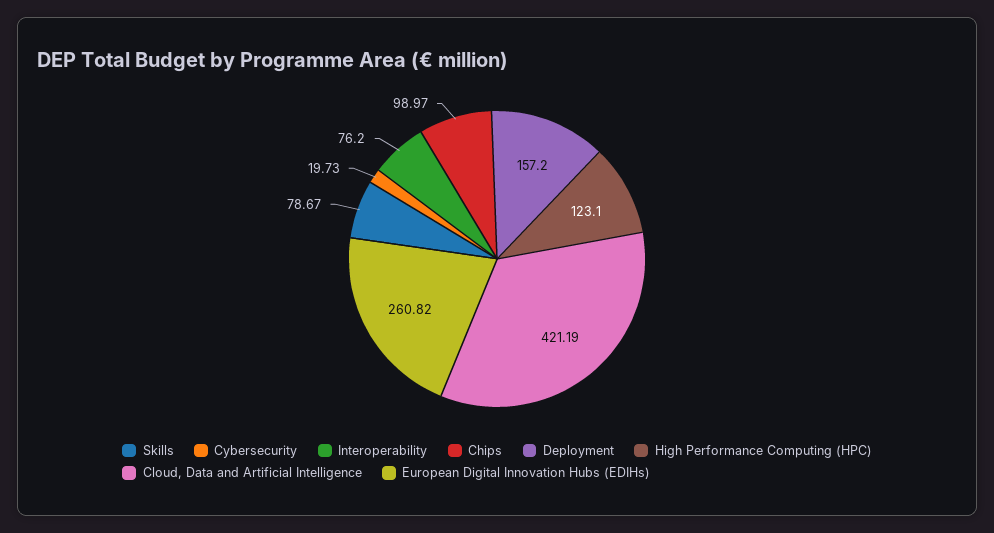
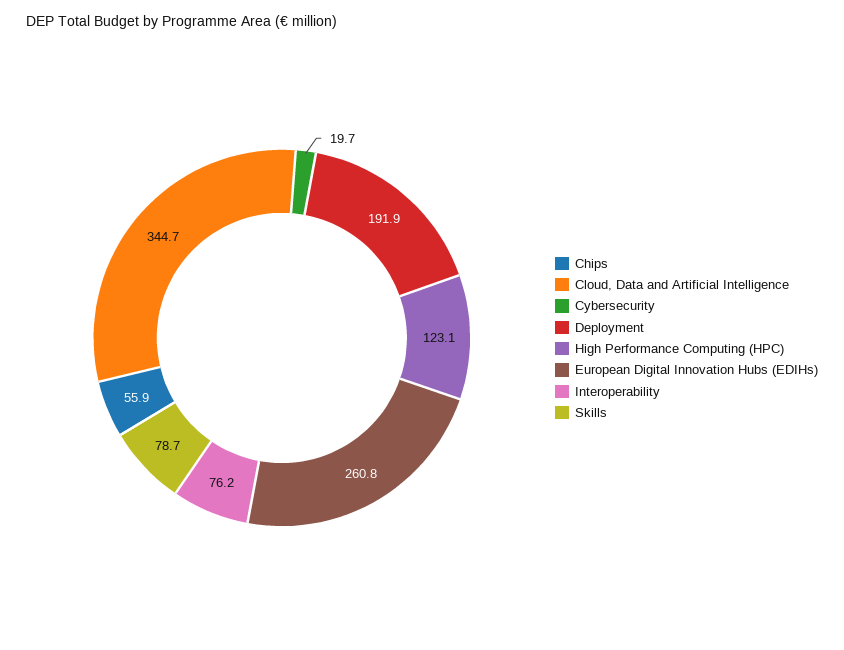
  {
    "Skills": 78.67,
    "Cybersecurity": 19.73,
    "Interoperability": 76.2,
-   "Chips": 98.97,
+   "Chips": 55.9,
-   "Deployment": 157.2,
+   "Deployment": 191.9,
    "High Performance Computing (HPC)": 123.1,
-   "Cloud, Data and Artificial Intelligence": 421.19,
+   "Cloud, Data and Artificial Intelligence": 344.7,
    "European Digital Innovation Hubs (EDIHs)": 260.82
  }

